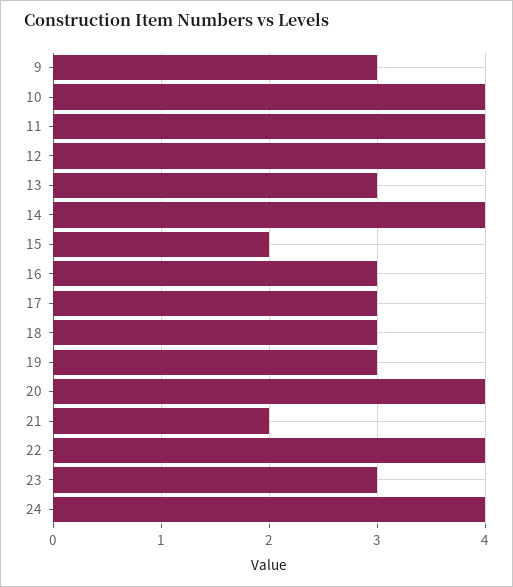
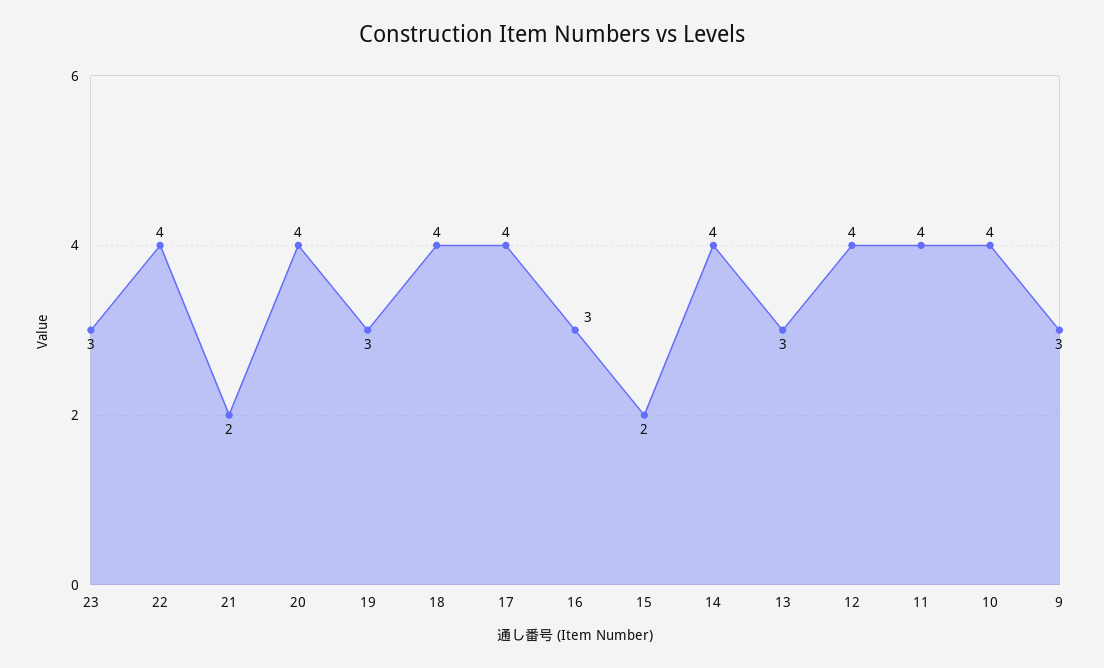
  {
    "9": 3,
    "10": 4,
    "11": 4,
    "12": 4,
    "13": 3,
    "14": 4,
    "15": 2,
    "16": 3,
-   "17": 3,
+   "17": 4,
-   "18": 3,
+   "18": 4,
    "19": 3,
    "20": 4,
    "21": 2,
    "22": 4,
-   "23": 3,
+   "23": 3
-   "24": 4
  }

